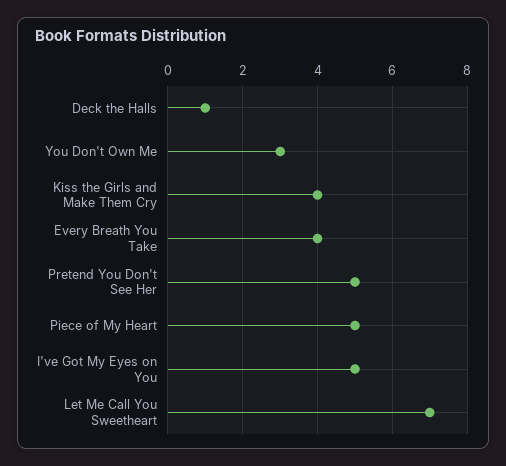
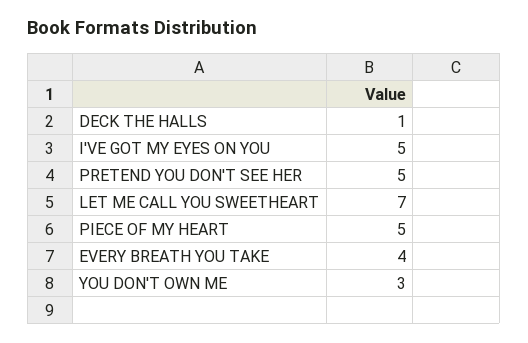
  {
    "Deck the Halls": 1,
    "You Don't Own Me": 3,
-   "Kiss the Girls and Make Them Cry": 4,
    "Every Breath You Take": 4,
    "Pretend You Don't See Her": 5,
    "Piece of My Heart": 5,
    "I've Got My Eyes on You": 5,
    "Let Me Call You Sweetheart": 7
  }

